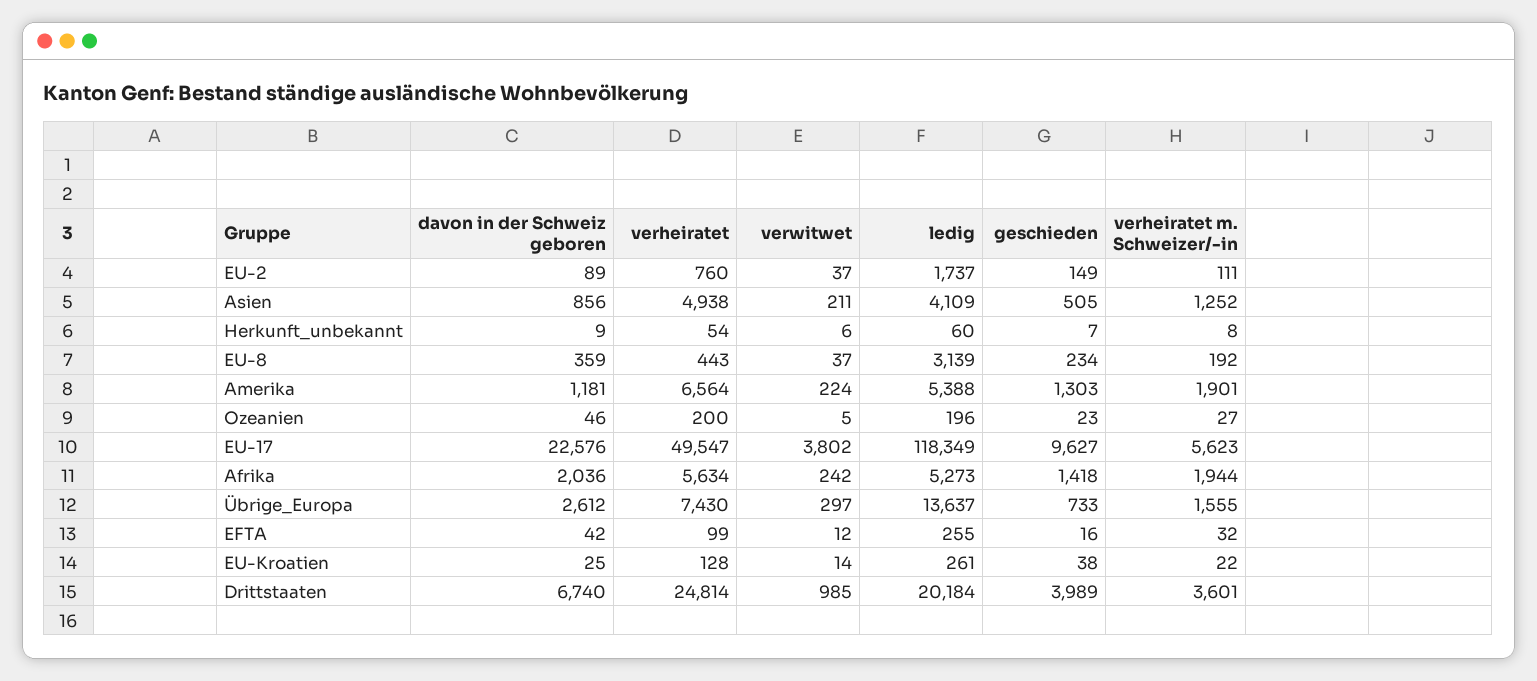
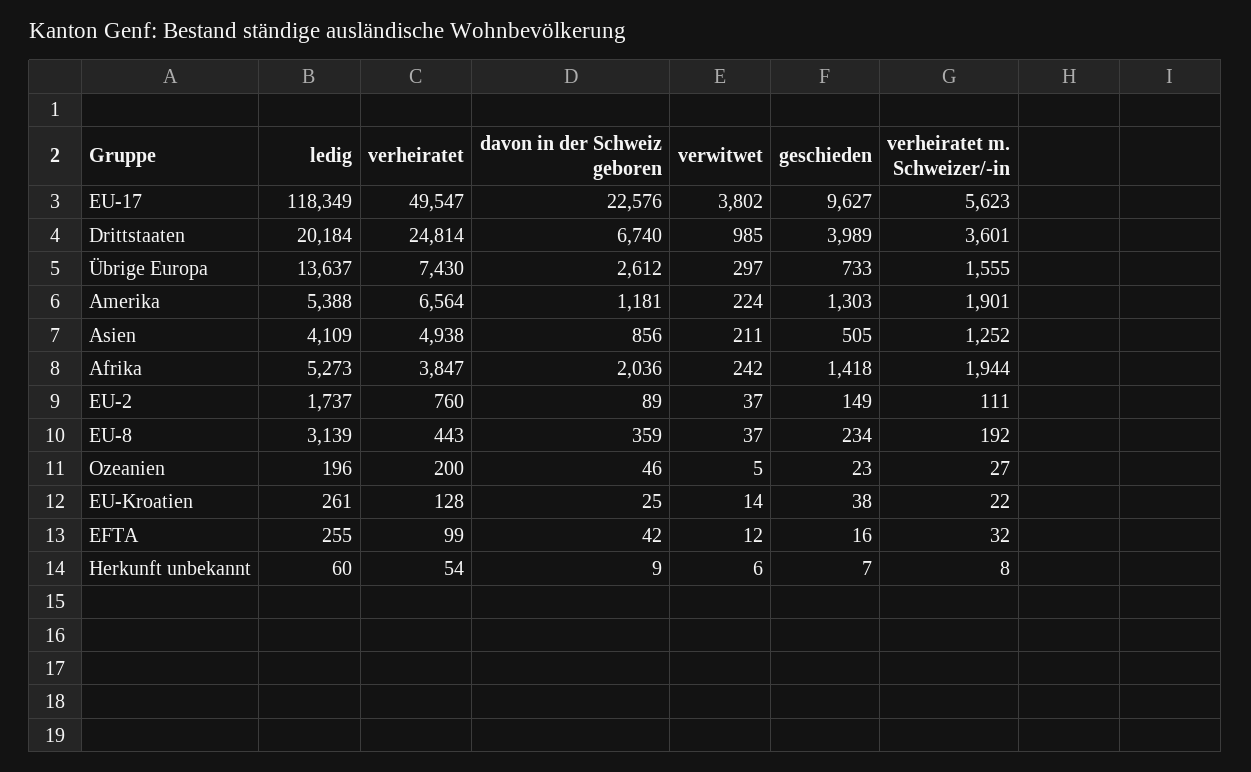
  {
    "davon in der Schweiz geboren": {
      "EU-2": 89,
      "Asien": 856,
      "Herkunft_unbekannt": 9,
      "EU-8": 359,
      "Amerika": 1181,
      "Ozeanien": 46,
      "EU-17": 22576,
      "Afrika": 2036,
      "Übrige_Europa": 2612,
      "EFTA": 42,
      "EU-Kroatien": 25,
      "Drittstaaten": 6740
    },
    "verheiratet": {
      "EU-2": 760,
      "Asien": 4938,
      "Herkunft_unbekannt": 54,
      "EU-8": 443,
      "Amerika": 6564,
      "Ozeanien": 200,
      "EU-17": 49547,
-     "Afrika": 5634,
+     "Afrika": 3847,
      "Übrige_Europa": 7430,
      "EFTA": 99,
      "EU-Kroatien": 128,
      "Drittstaaten": 24814
    },
    "verwitwet": {
      "EU-2": 37,
      "Asien": 211,
      "Herkunft_unbekannt": 6,
      "EU-8": 37,
      "Amerika": 224,
      "Ozeanien": 5,
      "EU-17": 3802,
      "Afrika": 242,
      "Übrige_Europa": 297,
      "EFTA": 12,
      "EU-Kroatien": 14,
      "Drittstaaten": 985
    },
    "ledig": {
      "EU-2": 1737,
      "Asien": 4109,
      "Herkunft_unbekannt": 60,
      "EU-8": 3139,
      "Amerika": 5388,
      "Ozeanien": 196,
      "EU-17": 118349,
      "Afrika": 5273,
      "Übrige_Europa": 13637,
      "EFTA": 255,
      "EU-Kroatien": 261,
      "Drittstaaten": 20184
    },
    "geschieden": {
      "EU-2": 149,
      "Asien": 505,
      "Herkunft_unbekannt": 7,
      "EU-8": 234,
      "Amerika": 1303,
      "Ozeanien": 23,
      "EU-17": 9627,
      "Afrika": 1418,
      "Übrige_Europa": 733,
      "EFTA": 16,
      "EU-Kroatien": 38,
      "Drittstaaten": 3989
    },
    "verheiratet m. Schweizer/-in": {
      "EU-2": 111,
      "Asien": 1252,
      "Herkunft_unbekannt": 8,
      "EU-8": 192,
      "Amerika": 1901,
      "Ozeanien": 27,
      "EU-17": 5623,
      "Afrika": 1944,
      "Übrige_Europa": 1555,
      "EFTA": 32,
      "EU-Kroatien": 22,
      "Drittstaaten": 3601
    }
  }

